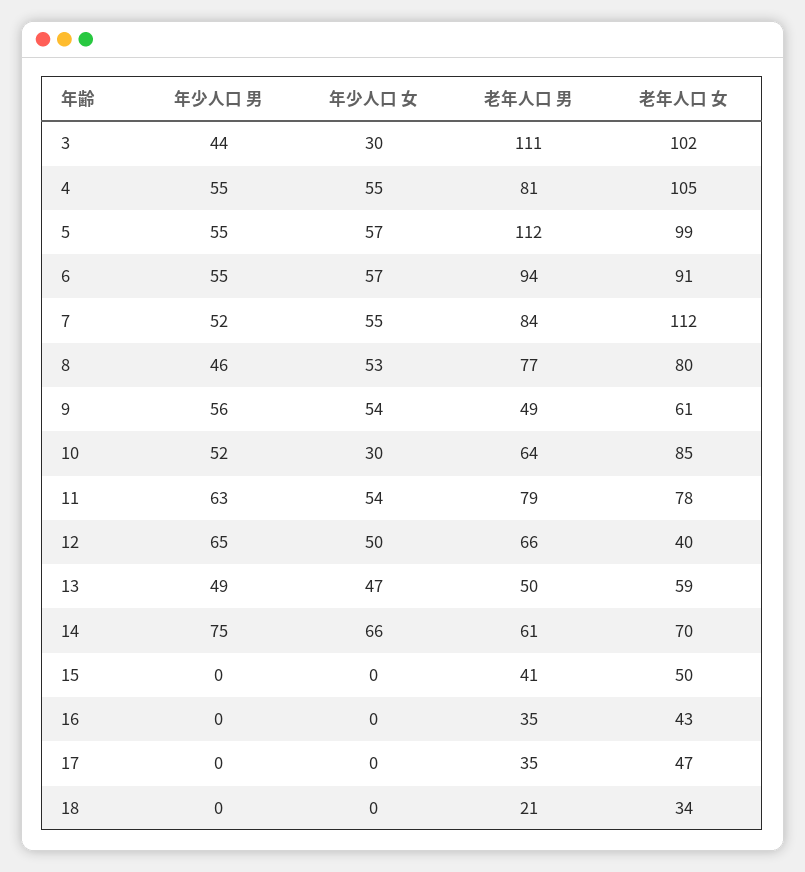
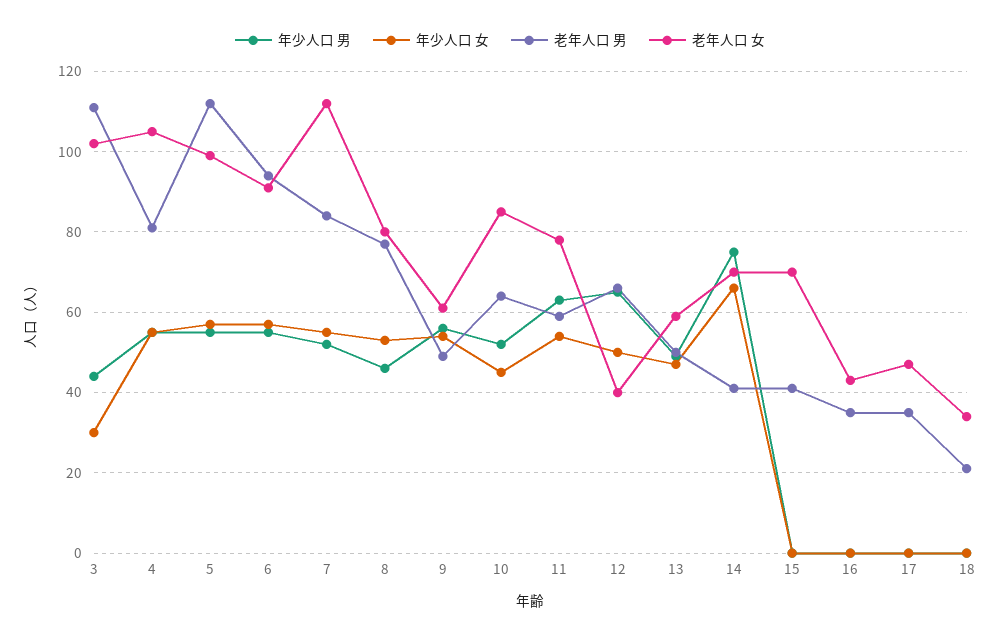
  {
    "年少人口 男": {
      "3": 44,
      "4": 55,
      "5": 55,
      "6": 55,
      "7": 52,
      "8": 46,
      "9": 56,
      "10": 52,
      "11": 63,
      "12": 65,
      "13": 49,
      "14": 75,
      "15": 0,
      "16": 0,
      "17": 0,
      "18": 0
    },
    "年少人口 女": {
      "3": 30,
      "4": 55,
      "5": 57,
      "6": 57,
      "7": 55,
      "8": 53,
      "9": 54,
-     "10": 30,
+     "10": 45,
      "11": 54,
      "12": 50,
      "13": 47,
      "14": 66,
      "15": 0,
      "16": 0,
      "17": 0,
      "18": 0
    },
    "老年人口 男": {
      "3": 111,
      "4": 81,
      "5": 112,
      "6": 94,
      "7": 84,
      "8": 77,
      "9": 49,
      "10": 64,
-     "11": 79,
+     "11": 60,
      "12": 66,
      "13": 50,
-     "14": 61,
+     "14": 40,
      "15": 41,
      "16": 35,
      "17": 35,
      "18": 21
    },
    "老年人口 女": {
      "3": 102,
      "4": 105,
      "5": 99,
      "6": 91,
      "7": 112,
      "8": 80,
      "9": 61,
      "10": 85,
      "11": 78,
      "12": 40,
      "13": 59,
      "14": 70,
-     "15": 50,
+     "15": 70,
      "16": 43,
      "17": 47,
      "18": 34
    }
  }

